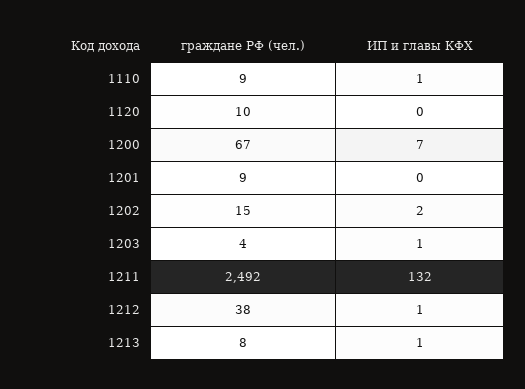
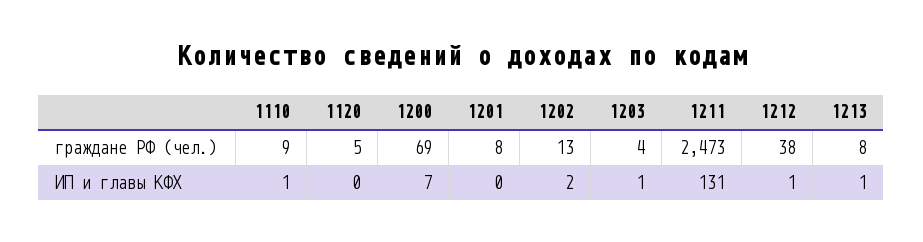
  {
    "граждане РФ (чел.)": {
      "1110": 9,
-     "1120": 10,
+     "1120": 5,
-     "1200": 67,
+     "1200": 69,
-     "1201": 9,
+     "1201": 8,
-     "1202": 15,
+     "1202": 13,
      "1203": 4,
-     "1211": 2492,
+     "1211": 2473,
      "1212": 38,
      "1213": 8
    },
    "ИП и главы КФХ": {
      "1110": 1,
      "1120": 0,
      "1200": 7,
      "1201": 0,
      "1202": 2,
      "1203": 1,
-     "1211": 132,
+     "1211": 131,
      "1212": 1,
      "1213": 1
    }
  }

